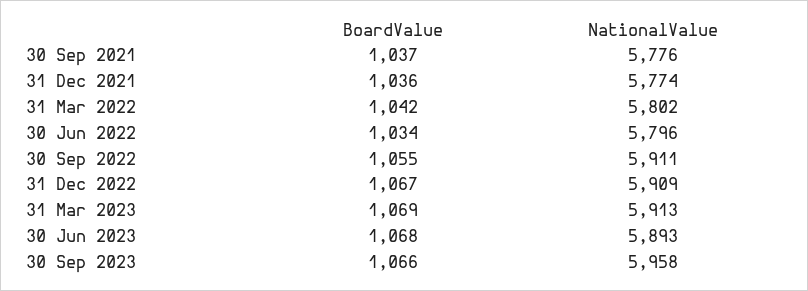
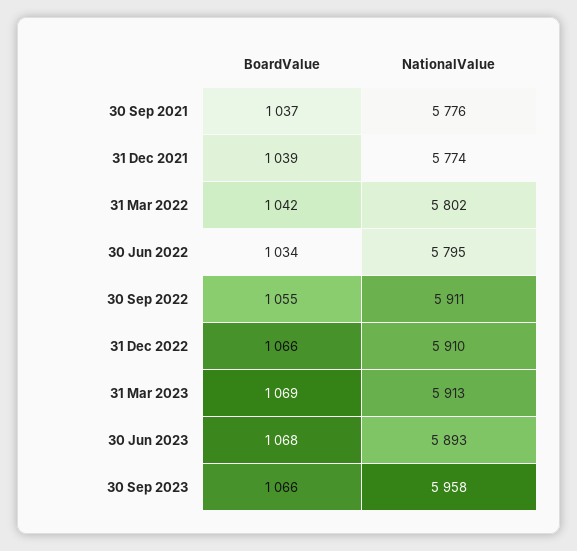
  {
    "BoardValue": {
      "30 Sep 2021": 1037,
-     "31 Dec 2021": 1036,
+     "31 Dec 2021": 1039,
      "31 Mar 2022": 1042,
      "30 Jun 2022": 1034,
      "30 Sep 2022": 1055,
-     "31 Dec 2022": 1067,
+     "31 Dec 2022": 1066,
      "31 Mar 2023": 1069,
      "30 Jun 2023": 1068,
      "30 Sep 2023": 1066
    },
    "NationalValue": {
      "30 Sep 2021": 5776,
      "31 Dec 2021": 5774,
      "31 Mar 2022": 5802,
-     "30 Jun 2022": 5796,
+     "30 Jun 2022": 5795,
      "30 Sep 2022": 5911,
-     "31 Dec 2022": 5909,
+     "31 Dec 2022": 5910,
      "31 Mar 2023": 5913,
      "30 Jun 2023": 5893,
      "30 Sep 2023": 5958
    }
  }

